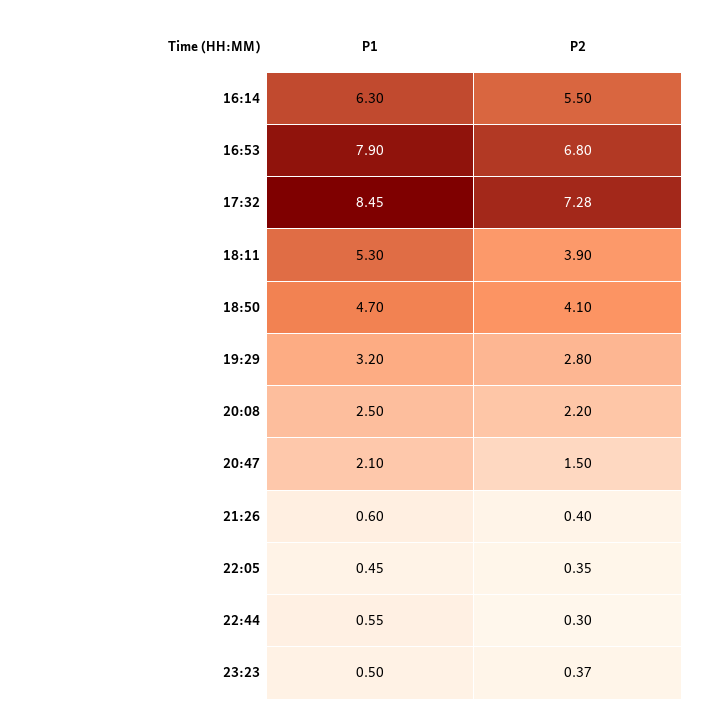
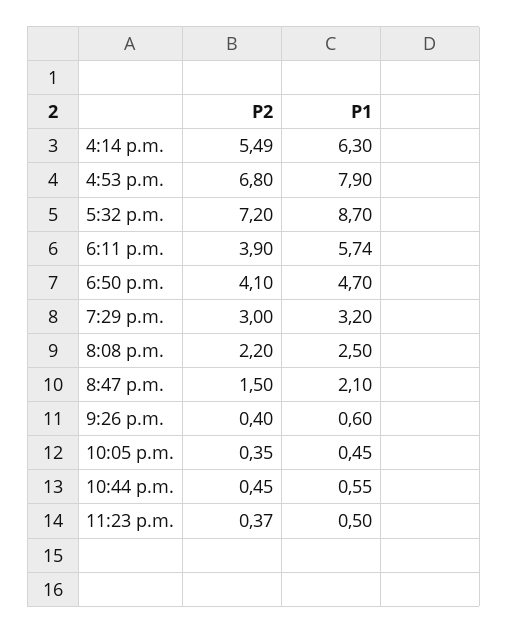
  {
    "P1": {
      "16:14": 6.3,
      "16:53": 7.9,
-     "17:32": 8.45,
+     "17:32": 8.7,
-     "18:11": 5.3,
+     "18:11": 5.74,
      "18:50": 4.7,
      "19:29": 3.2,
      "20:08": 2.5,
      "20:47": 2.1,
      "21:26": 0.6,
      "22:05": 0.45,
      "22:44": 0.55,
      "23:23": 0.5
    },
    "P2": {
-     "16:14": 5.5,
+     "16:14": 5.49,
      "16:53": 6.8,
-     "17:32": 7.28,
+     "17:32": 7.2,
      "18:11": 3.9,
      "18:50": 4.1,
-     "19:29": 2.8,
+     "19:29": 3,
      "20:08": 2.2,
      "20:47": 1.5,
      "21:26": 0.4,
      "22:05": 0.35,
-     "22:44": 0.3,
+     "22:44": 0.45,
      "23:23": 0.37
    }
  }

